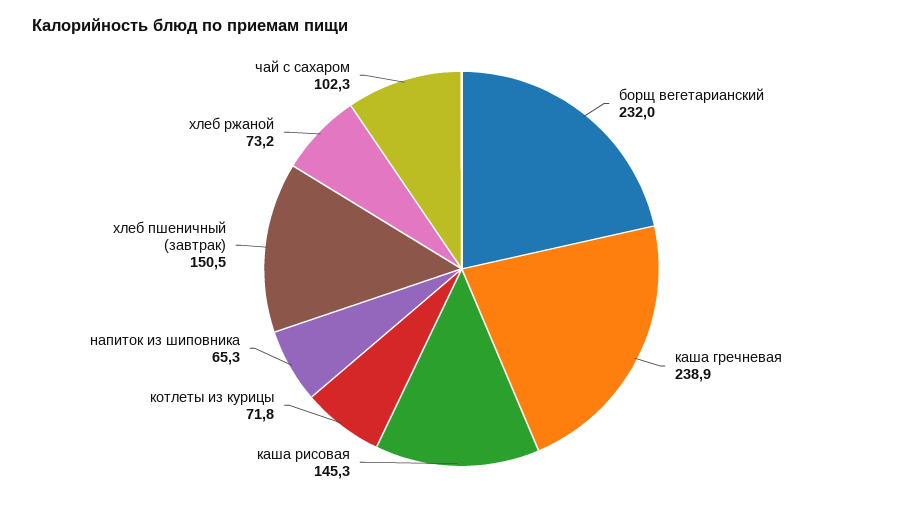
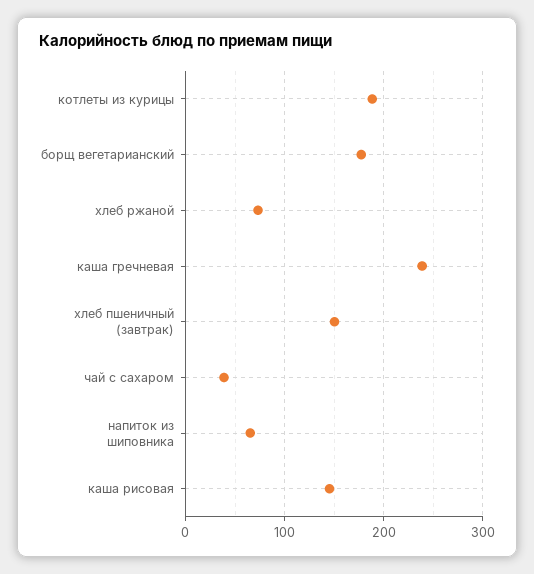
  {
-   "борщ вегетарианский": 232,
+   "борщ вегетарианский": 180,
    "каша гречневая": 238.9,
    "каша рисовая": 145.3,
-   "котлеты из курицы": 71.8,
+   "котлеты из курицы": 190,
    "напиток из шиповника": 65.3,
    "хлеб пшеничный (завтрак)": 150.5,
    "хлеб ржаной": 73.2,
-   "чай с сахаром": 102.3
+   "чай с сахаром": 40
  }

